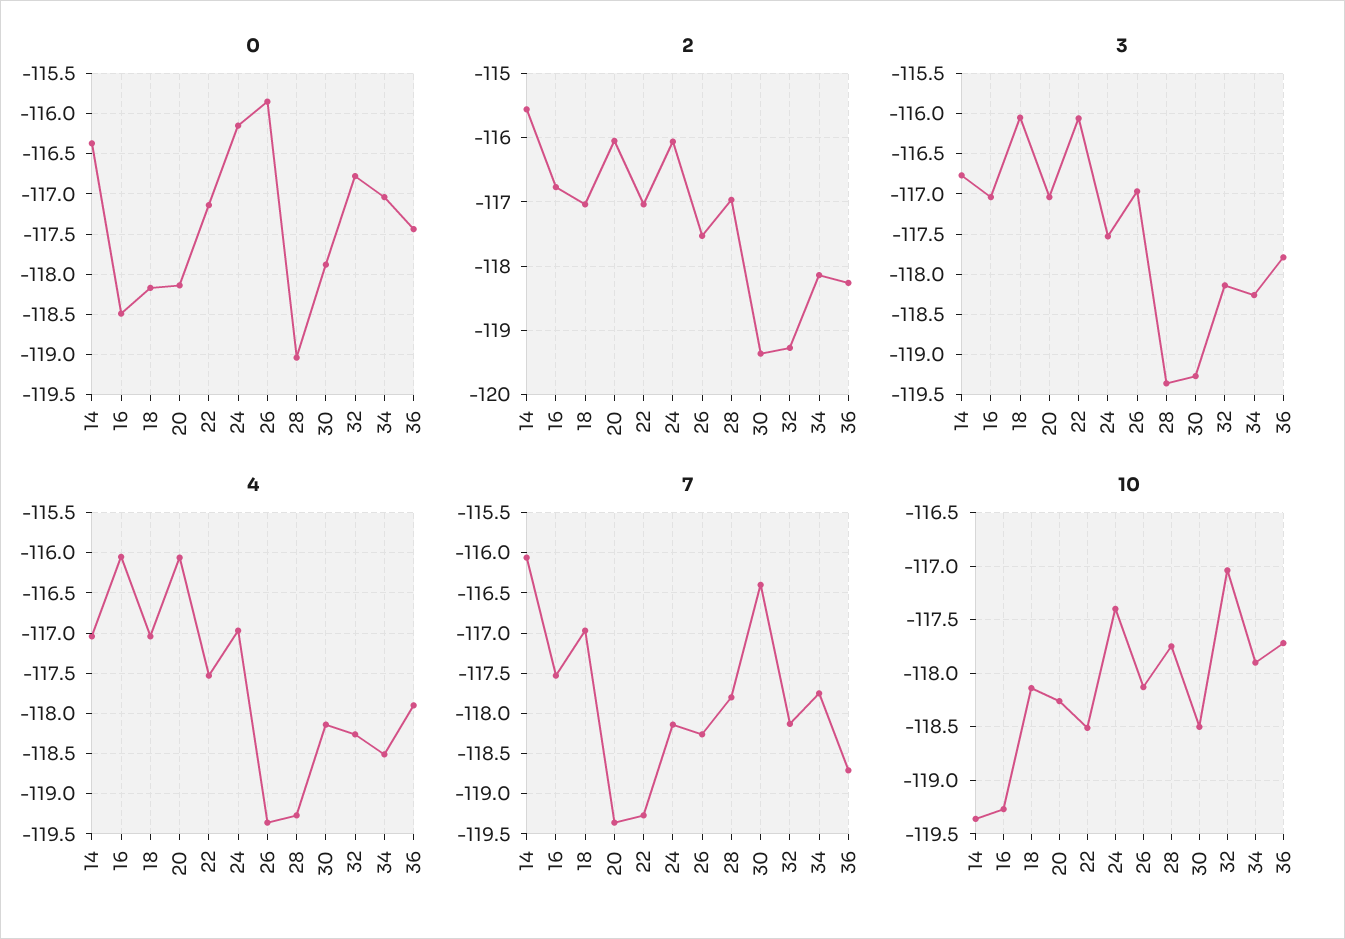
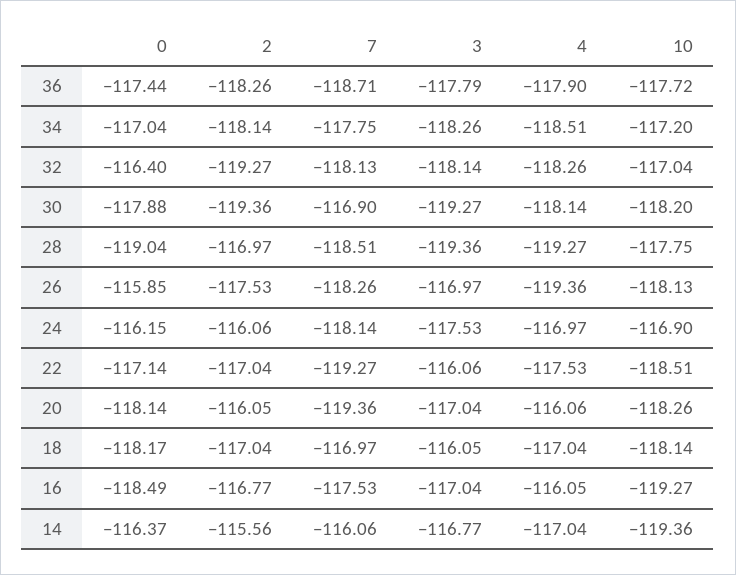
  {
    "0": {
      "14": -116.37,
      "16": -118.49,
      "18": -118.17,
      "20": -118.14,
      "22": -117.14,
      "24": -116.15,
      "26": -115.85,
      "28": -119.04,
      "30": -117.88,
-     "32": -116.8,
+     "32": -116.4,
      "34": -117.04,
      "36": -117.44
    },
    "2": {
      "14": -115.56,
      "16": -116.77,
      "18": -117.04,
      "20": -116.05,
      "22": -117.04,
      "24": -116.06,
      "26": -117.53,
      "28": -116.97,
      "30": -119.36,
      "32": -119.27,
      "34": -118.14,
      "36": -118.26
    },
    "3": {
      "14": -116.77,
      "16": -117.04,
      "18": -116.05,
      "20": -117.04,
      "22": -116.06,
      "24": -117.53,
      "26": -116.97,
      "28": -119.36,
      "30": -119.27,
      "32": -118.14,
      "34": -118.26,
      "36": -117.79
    },
    "4": {
      "14": -117.04,
      "16": -116.05,
      "18": -117.04,
      "20": -116.06,
      "22": -117.53,
      "24": -116.97,
      "26": -119.36,
      "28": -119.27,
      "30": -118.14,
      "32": -118.26,
      "34": -118.51,
      "36": -117.9
    },
    "7": {
      "14": -116.06,
      "16": -117.53,
      "18": -116.97,
      "20": -119.36,
      "22": -119.27,
      "24": -118.14,
      "26": -118.26,
-     "28": -117.8,
+     "28": -118.51,
-     "30": -116.4,
+     "30": -116.9,
      "32": -118.13,
      "34": -117.75,
      "36": -118.71
    },
    "10": {
      "14": -119.36,
      "16": -119.27,
      "18": -118.14,
      "20": -118.26,
      "22": -118.51,
-     "24": -117.4,
+     "24": -116.9,
      "26": -118.13,
      "28": -117.75,
-     "30": -118.5,
+     "30": -118.2,
      "32": -117.04,
-     "34": -117.9,
+     "34": -117.2,
      "36": -117.72
    }
  }

